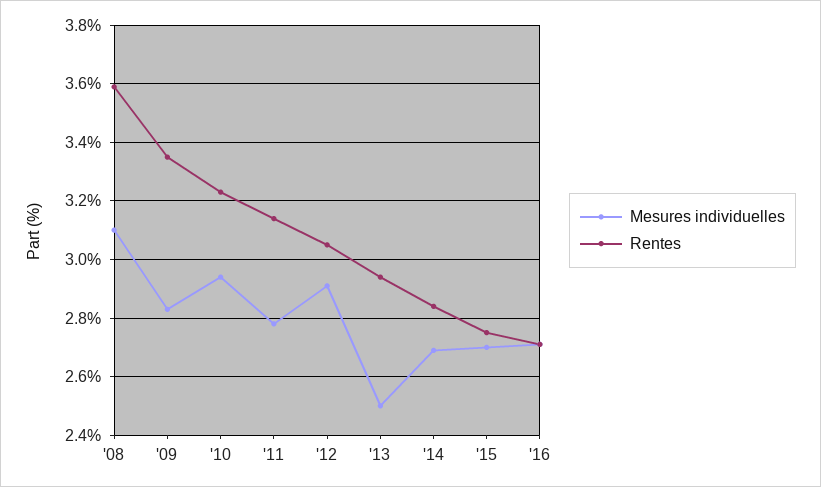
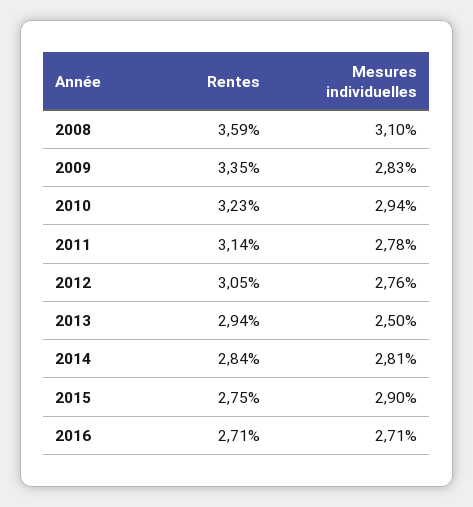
  {
    "Mesures individuelles": {
      "'08": 3.1,
      "'09": 2.83,
      "'10": 2.94,
      "'11": 2.78,
-     "'12": 2.9,
+     "'12": 2.76,
      "'13": 2.5,
-     "'14": 2.7,
+     "'14": 2.81,
-     "'15": 2.7,
+     "'15": 2.9,
      "'16": 2.71
    },
    "Rentes": {
      "'08": 3.59,
      "'09": 3.35,
      "'10": 3.23,
      "'11": 3.14,
      "'12": 3.05,
      "'13": 2.94,
      "'14": 2.84,
      "'15": 2.75,
      "'16": 2.71
    }
  }

